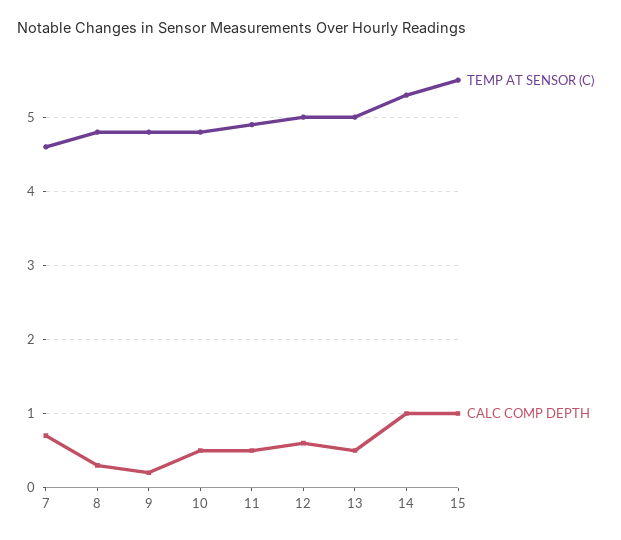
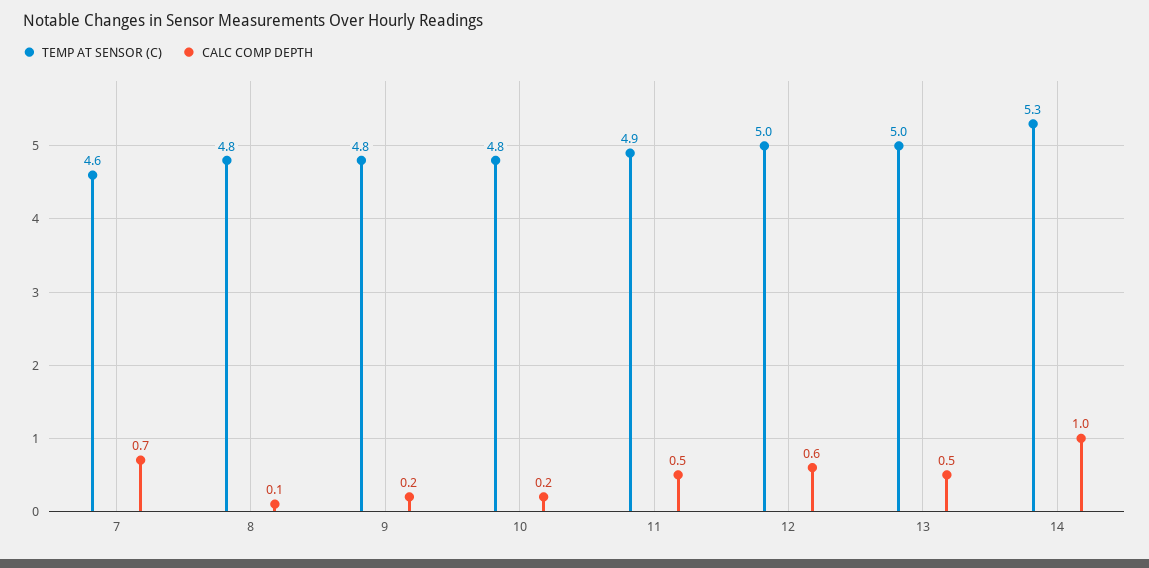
  {
    "TEMP AT SENSOR (C)": {
      "7": 4.6,
      "8": 4.8,
      "9": 4.8,
      "10": 4.8,
      "11": 4.9,
      "12": 5,
      "13": 5,
-     "14": 5.3,
+     "14": 5.3
-     "15": 5.5
    },
    "CALC COMP DEPTH": {
      "7": 0.7,
-     "8": 0.3,
+     "8": 0.1,
      "9": 0.2,
-     "10": 0.5,
+     "10": 0.2,
      "11": 0.5,
      "12": 0.6,
      "13": 0.5,
-     "14": 1,
+     "14": 1
-     "15": 1
    }
  }

